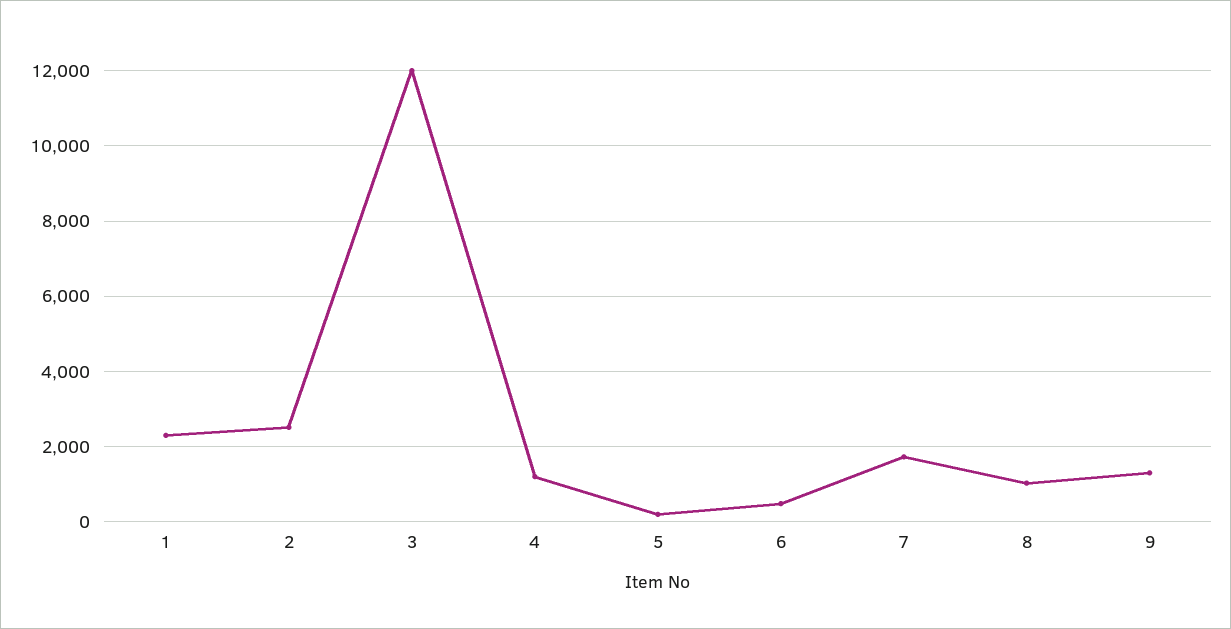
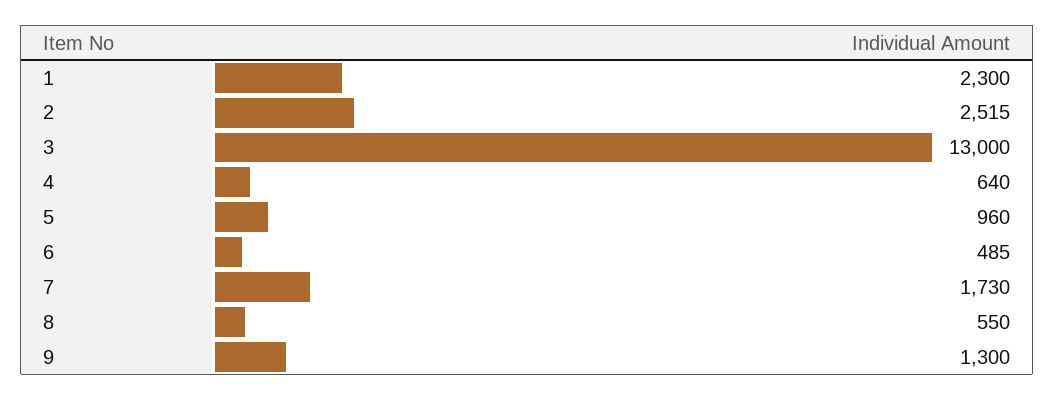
  {
    "1": 2300,
    "2": 2515,
-   "3": 12000,
+   "3": 13000,
-   "4": 1200,
+   "4": 640,
-   "5": 200,
+   "5": 960,
    "6": 485,
    "7": 1730,
-   "8": 1000,
+   "8": 550,
    "9": 1300
  }

